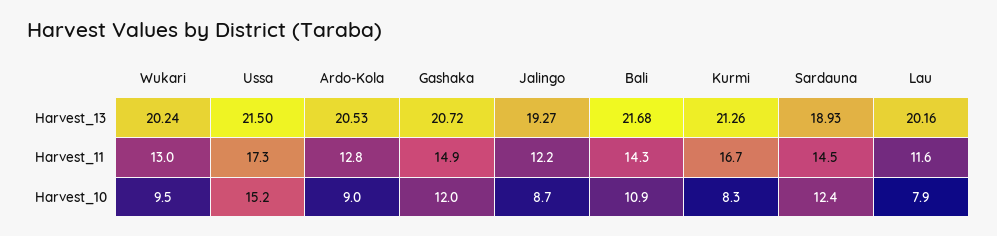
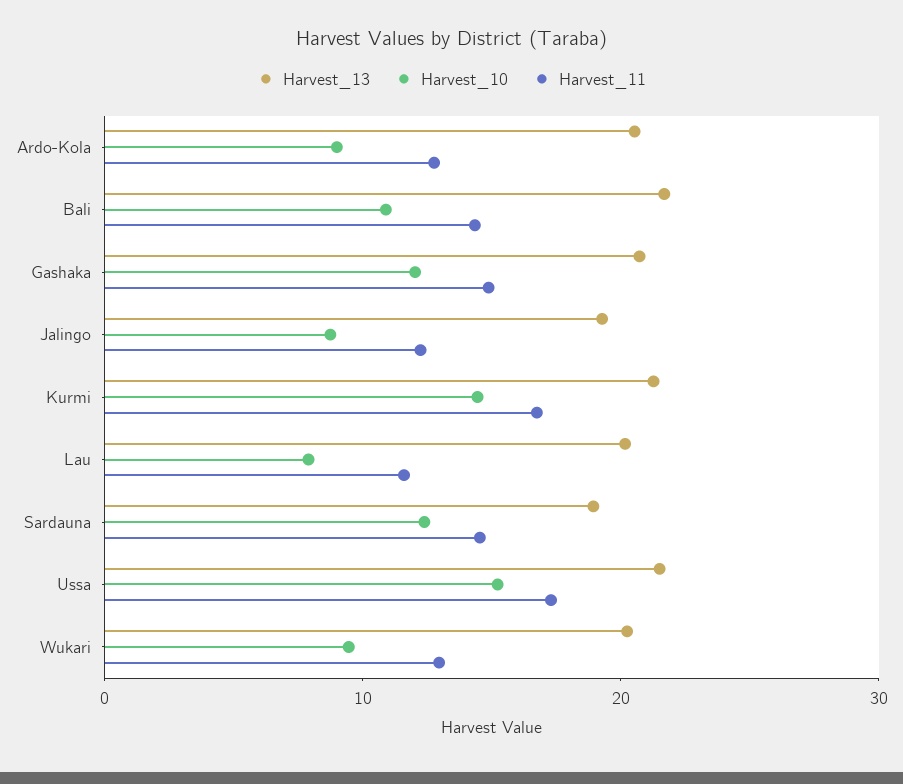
  {
    "Harvest_13": {
      "Wukari": 20.24,
      "Ussa": 21.5,
      "Ardo-Kola": 20.53,
      "Gashaka": 20.72,
      "Jalingo": 19.27,
      "Bali": 21.68,
      "Kurmi": 21.26,
      "Sardauna": 18.93,
      "Lau": 20.16
    },
    "Harvest_11": {
      "Wukari": 13,
      "Ussa": 17.3,
      "Ardo-Kola": 12.8,
      "Gashaka": 14.9,
      "Jalingo": 12.2,
      "Bali": 14.3,
      "Kurmi": 16.7,
      "Sardauna": 14.5,
      "Lau": 11.6
    },
    "Harvest_10": {
      "Wukari": 9.5,
      "Ussa": 15.2,
      "Ardo-Kola": 9,
      "Gashaka": 12,
      "Jalingo": 8.7,
      "Bali": 10.9,
-     "Kurmi": 8.3,
+     "Kurmi": 14,
      "Sardauna": 12.4,
      "Lau": 7.9
    }
  }

